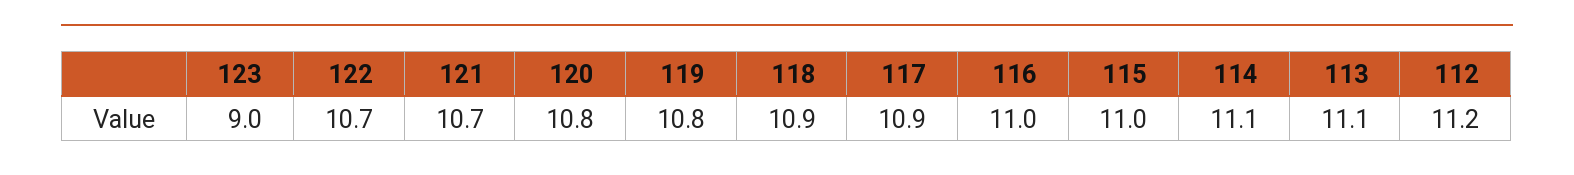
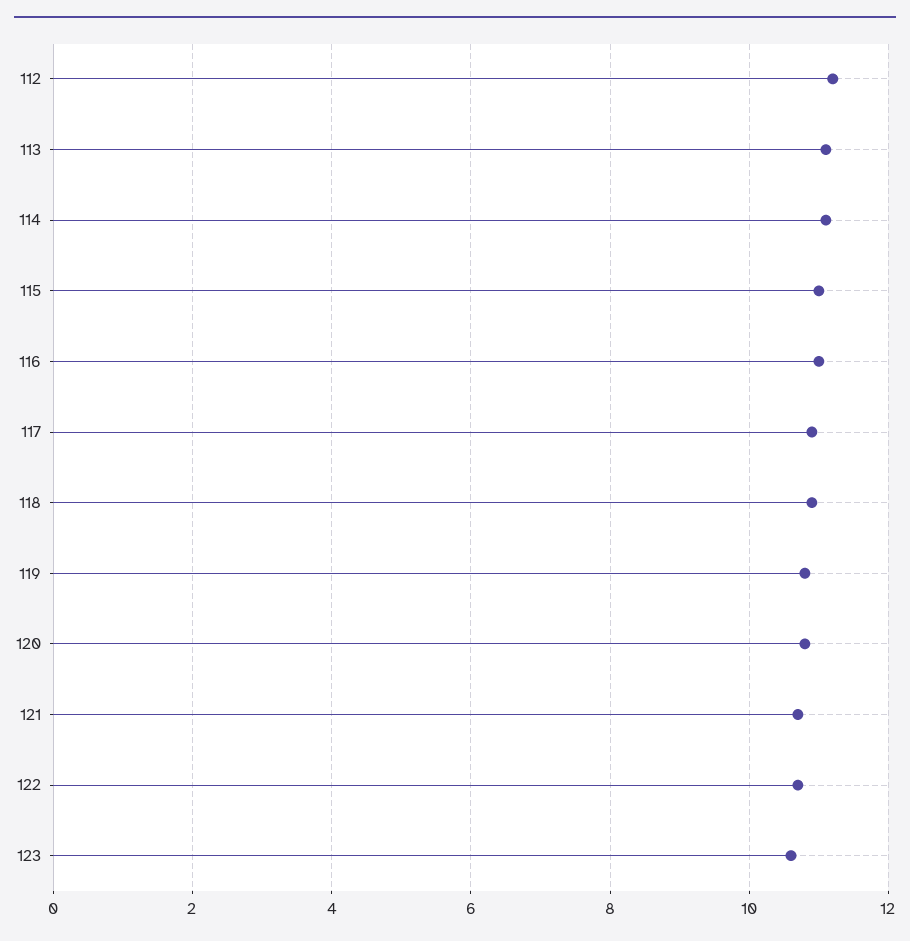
  {
-   "123": 9,
+   "123": 10.5,
    "122": 10.7,
    "121": 10.7,
    "120": 10.8,
    "119": 10.8,
    "118": 10.9,
    "117": 10.9,
    "116": 11,
    "115": 11,
    "114": 11.1,
    "113": 11.1,
    "112": 11.2
  }

